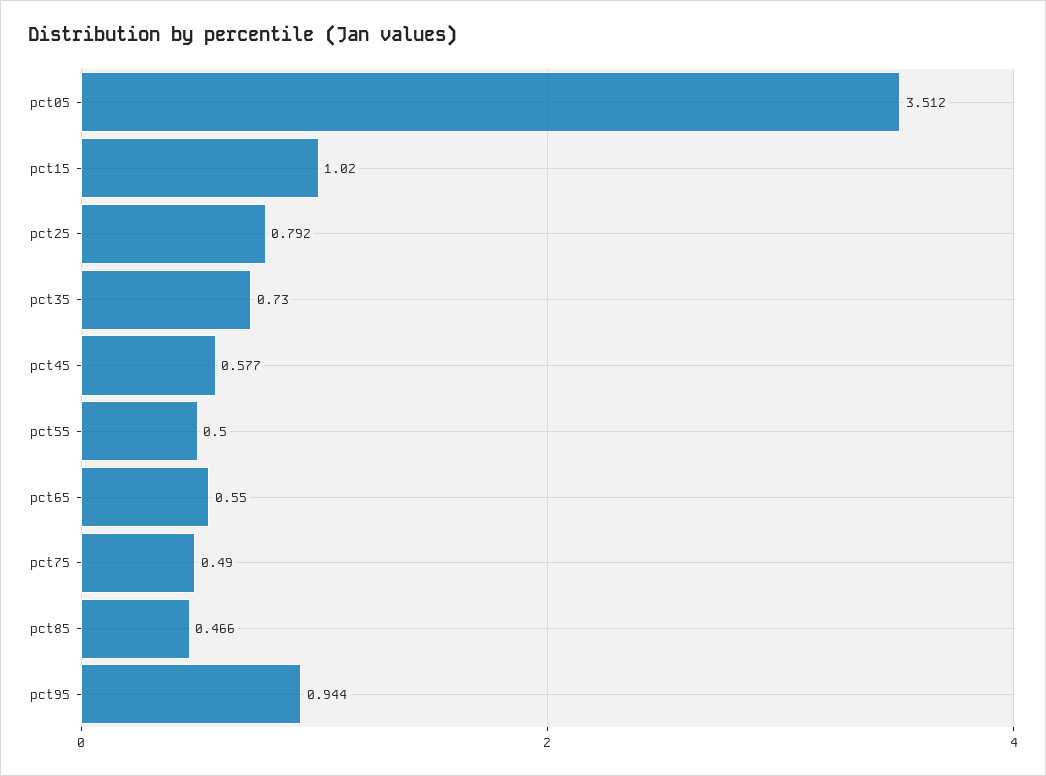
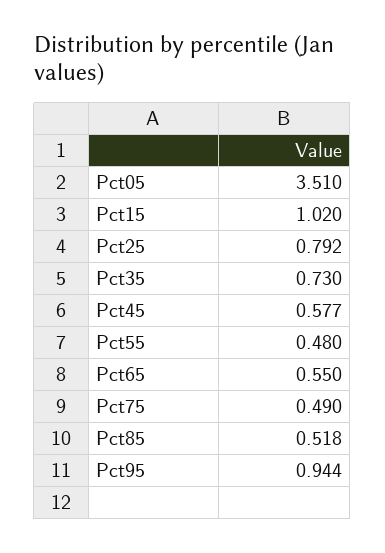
  {
-   "pct05": 3.512,
+   "pct05": 3.51,
    "pct15": 1.02,
    "pct25": 0.792,
    "pct35": 0.73,
    "pct45": 0.577,
-   "pct55": 0.5,
+   "pct55": 0.48,
    "pct65": 0.55,
    "pct75": 0.49,
-   "pct85": 0.466,
+   "pct85": 0.518,
    "pct95": 0.944
  }

